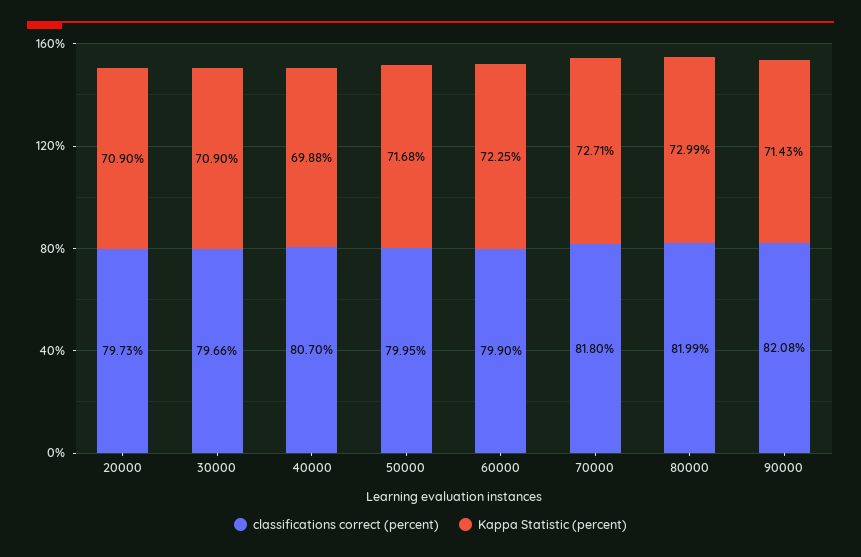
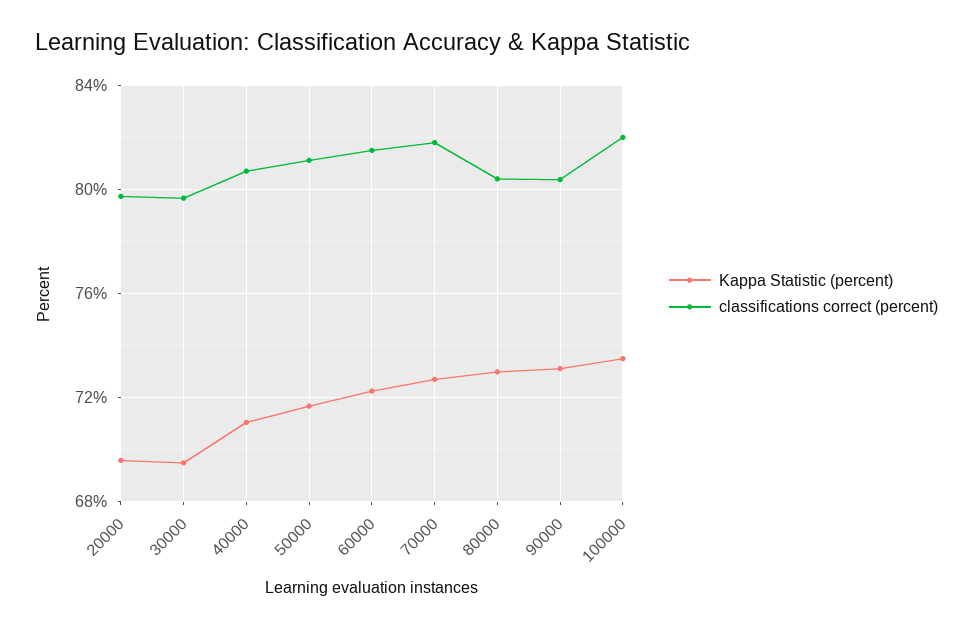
  {
    "classifications correct (percent)": {
      "20000": 79.73,
      "30000": 79.66,
      "40000": 80.7,
-     "50000": 79.95,
+     "50000": 81,
-     "60000": 79.9,
+     "60000": 81.5,
      "70000": 81.8,
-     "80000": 81.99,
+     "80000": 80.5,
-     "90000": 82.08
+     "90000": 80.5,
+     "100000": 82
    },
    "Kappa Statistic (percent)": {
-     "20000": 70.9,
+     "20000": 69.5,
-     "30000": 70.9,
+     "30000": 69.5,
-     "40000": 69.88,
+     "40000": 71,
      "50000": 71.68,
      "60000": 72.25,
      "70000": 72.71,
      "80000": 72.99,
-     "90000": 71.43
+     "90000": 73,
+     "100000": 73.5
    }
  }

